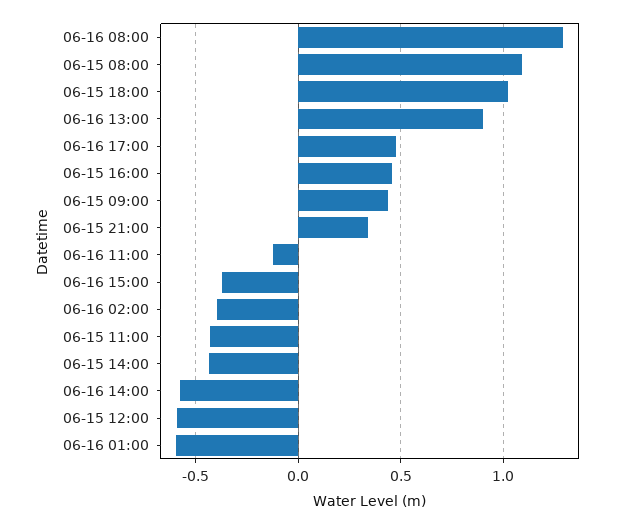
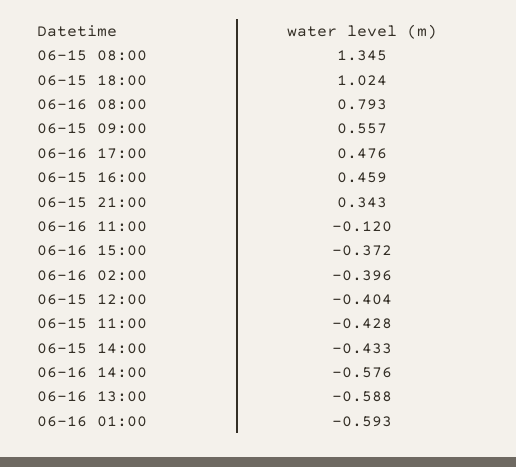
  {
-   "06-16 08:00": 1.3,
+   "06-16 08:00": 0.793,
-   "06-15 08:00": 1.1,
+   "06-15 08:00": 1.345,
    "06-15 18:00": 1.024,
-   "06-16 13:00": 0.9,
+   "06-16 13:00": -0.588,
    "06-16 17:00": 0.476,
    "06-15 16:00": 0.459,
-   "06-15 09:00": 0.45,
+   "06-15 09:00": 0.557,
    "06-15 21:00": 0.343,
    "06-16 11:00": -0.12,
    "06-16 15:00": -0.372,
    "06-16 02:00": -0.396,
    "06-15 11:00": -0.428,
    "06-15 14:00": -0.433,
    "06-16 14:00": -0.576,
-   "06-15 12:00": -0.6,
+   "06-15 12:00": -0.404,
    "06-16 01:00": -0.593
  }

